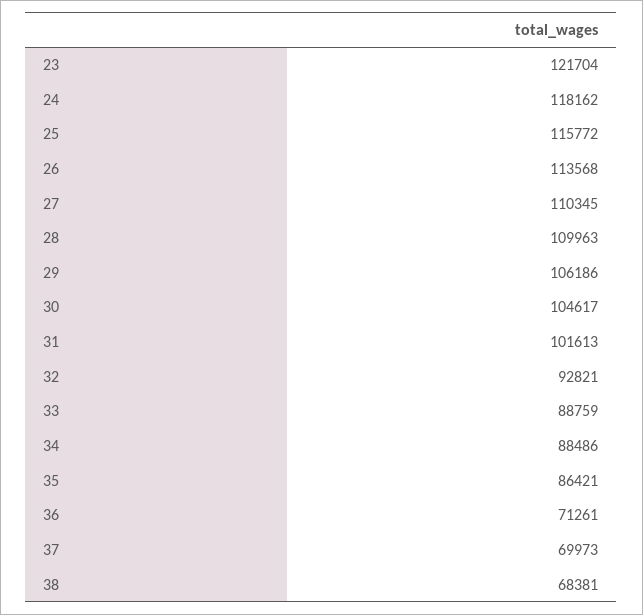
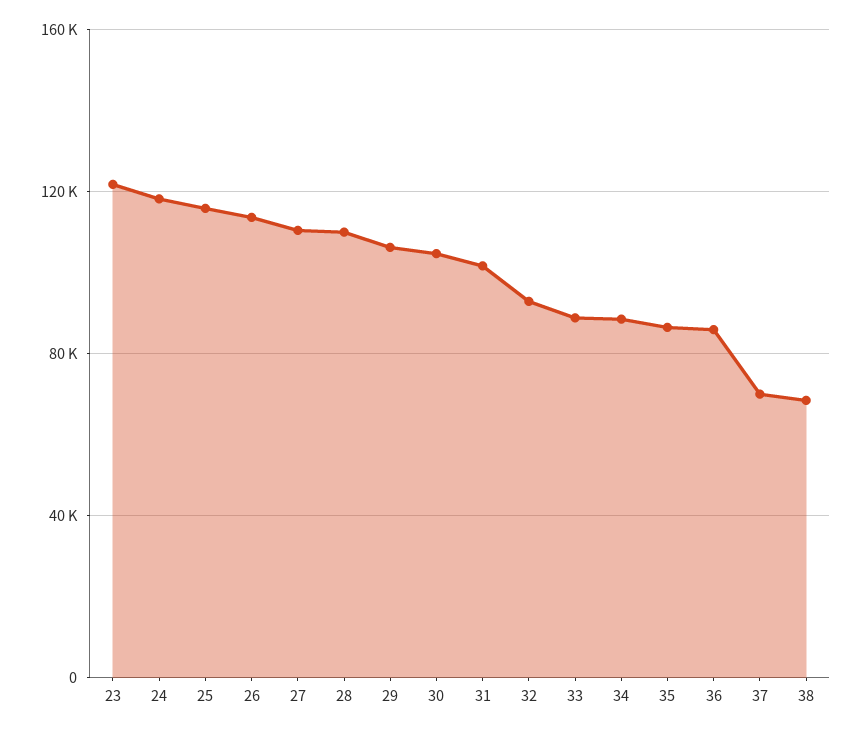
  {
    "23": 121704,
    "24": 118162,
    "25": 115772,
    "26": 113568,
    "27": 110345,
    "28": 109963,
    "29": 106186,
    "30": 104617,
    "31": 101613,
    "32": 92821,
    "33": 88759,
    "34": 88486,
    "35": 86421,
-   "36": 71261,
+   "36": 85000,
    "37": 69973,
    "38": 68381
  }

